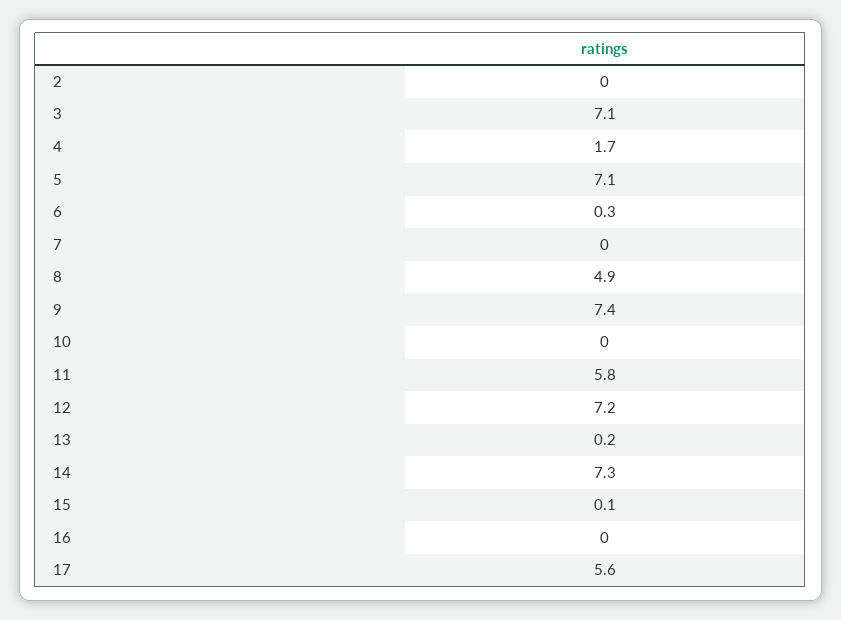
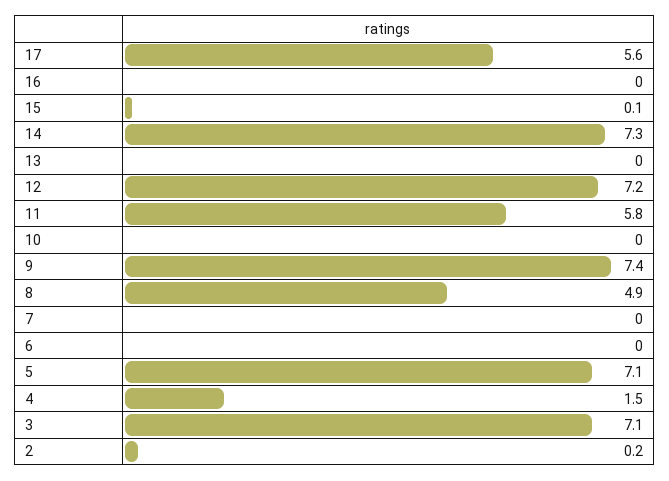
  {
-   "2": 0,
+   "2": 0.2,
    "3": 7.1,
-   "4": 1.7,
+   "4": 1.5,
    "5": 7.1,
-   "6": 0.3,
+   "6": 0,
    "7": 0,
    "8": 4.9,
    "9": 7.4,
    "10": 0,
    "11": 5.8,
    "12": 7.2,
-   "13": 0.2,
+   "13": 0,
    "14": 7.3,
    "15": 0.1,
    "16": 0,
    "17": 5.6
  }

